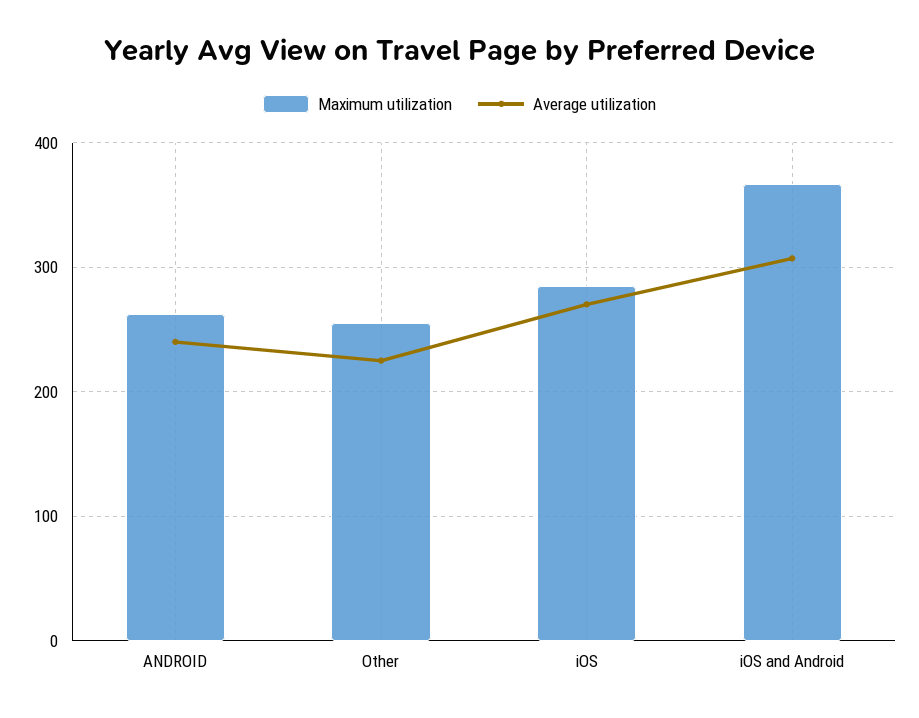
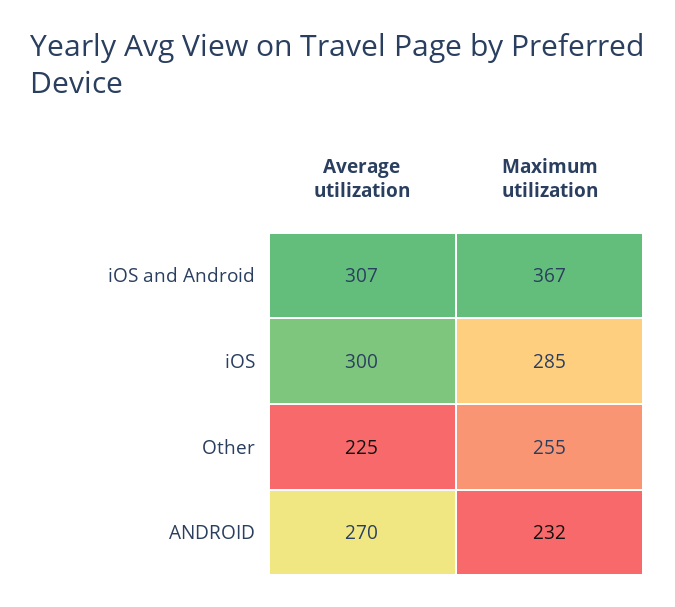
  {
    "Maximum utilization": {
-     "ANDROID": 260,
+     "ANDROID": 232,
      "Other": 255,
      "iOS": 285,
      "iOS and Android": 367
    },
    "Average utilization": {
-     "ANDROID": 240,
+     "ANDROID": 270,
      "Other": 225,
-     "iOS": 270,
+     "iOS": 300,
      "iOS and Android": 307
    }
  }

